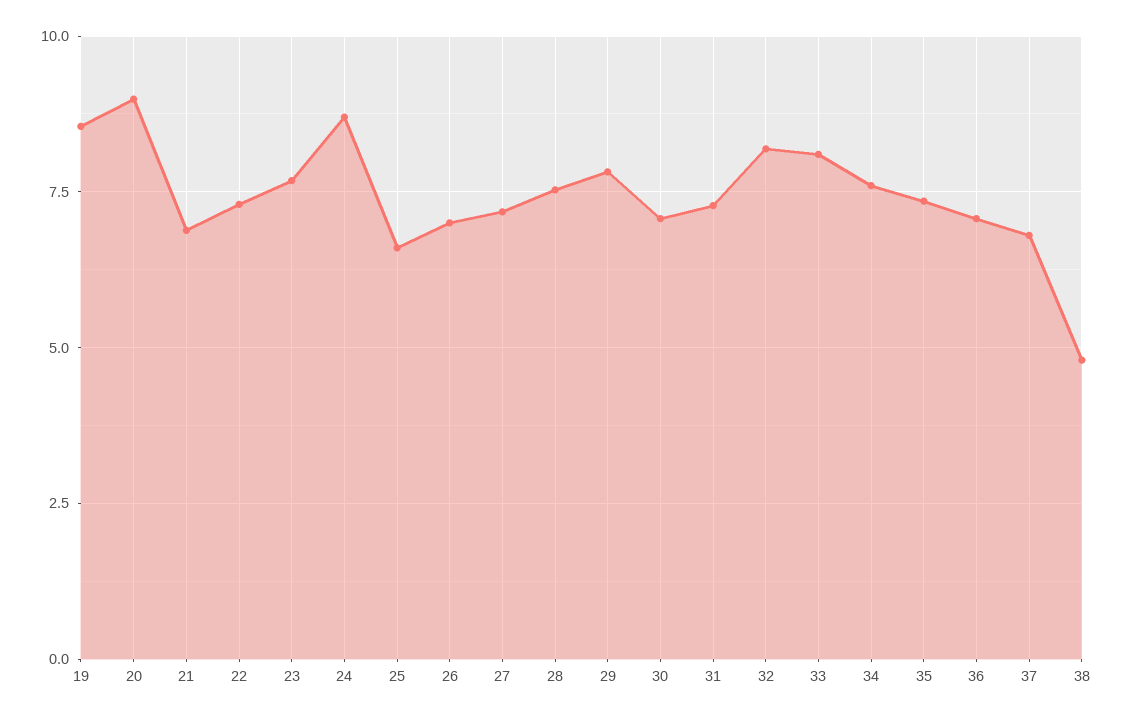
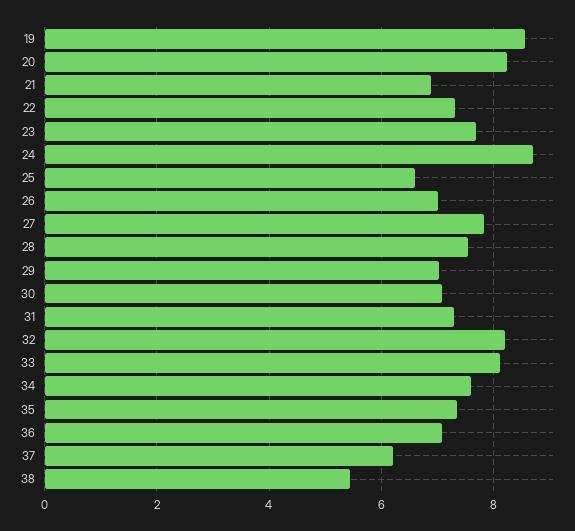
  {
    "19": 8.6,
-   "20": 9,
+   "20": 8.2,
    "21": 6.8,
    "22": 7.4,
    "23": 7.6,
    "24": 8.8,
    "25": 6.6,
    "26": 7,
-   "27": 7.25,
+   "27": 7.8,
    "28": 7.6,
-   "29": 7.75,
+   "29": 7,
    "30": 7,
    "31": 7.2,
    "32": 8.2,
    "33": 8.2,
    "34": 7.6,
    "35": 7.4,
    "36": 7,
-   "37": 6.75,
+   "37": 6.2,
-   "38": 4.75
+   "38": 5.4
  }

